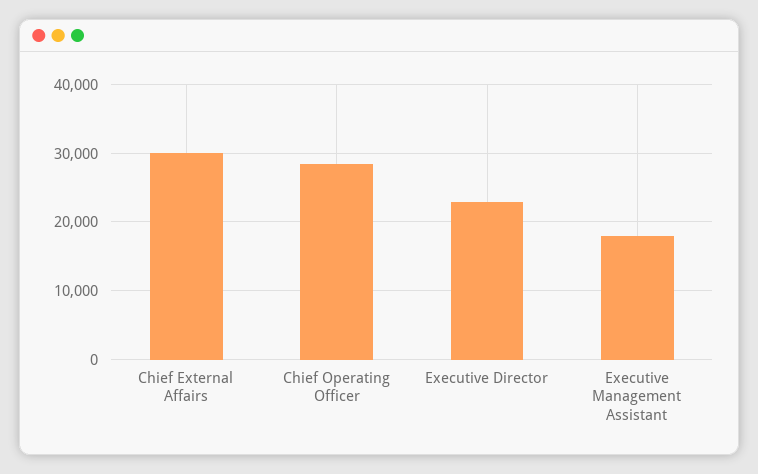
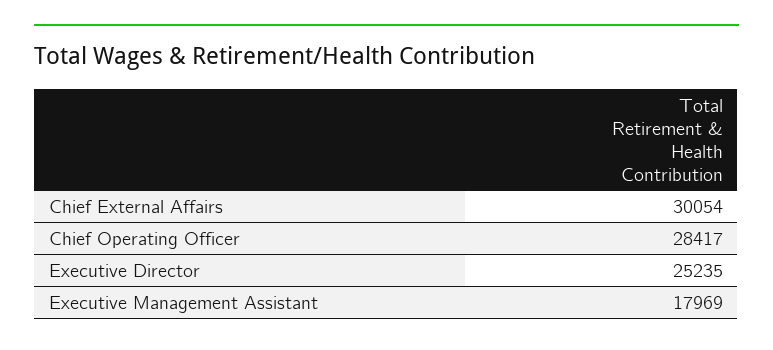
  {
    "Chief External Affairs": 30054,
    "Chief Operating Officer": 28417,
-   "Executive Director": 23000,
+   "Executive Director": 25235,
    "Executive Management Assistant": 17969
  }

